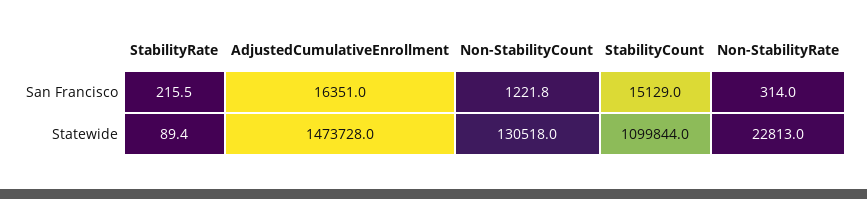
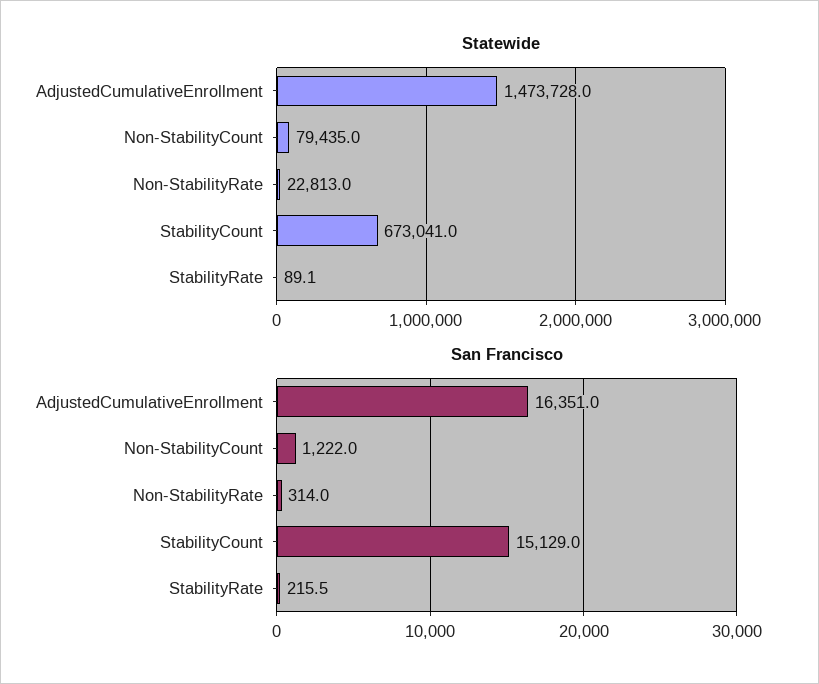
  {
    "San Francisco": {
      "StabilityRate": 215.5,
      "AdjustedCumulativeEnrollment": 16351,
-     "Non-StabilityCount": 1221.8,
+     "Non-StabilityCount": 1222,
      "StabilityCount": 15129,
      "Non-StabilityRate": 314
    },
    "Statewide": {
-     "StabilityRate": 89.4,
+     "StabilityRate": 89.1,
      "AdjustedCumulativeEnrollment": 1473728,
-     "Non-StabilityCount": 130518,
+     "Non-StabilityCount": 79435,
-     "StabilityCount": 1099844,
+     "StabilityCount": 673041,
      "Non-StabilityRate": 22813
    }
  }

